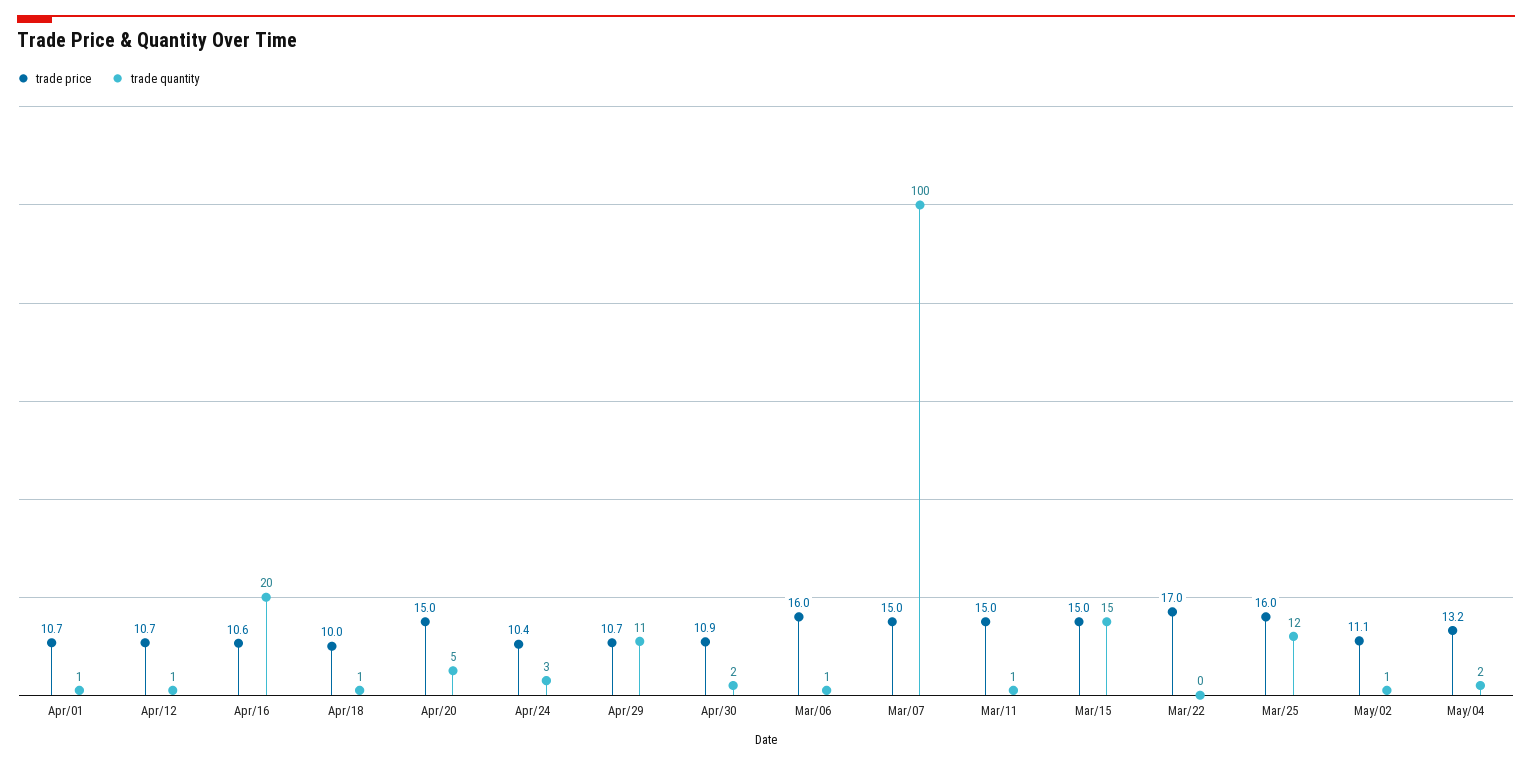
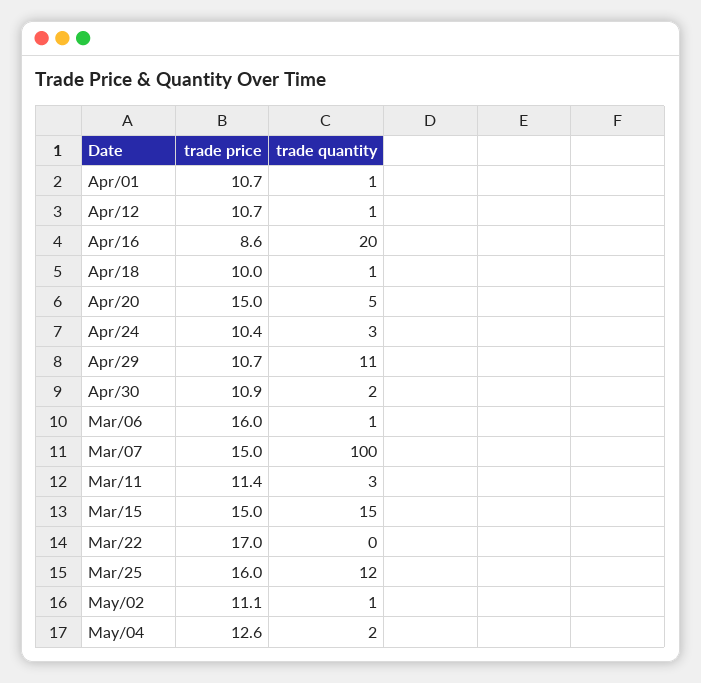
  {
    "trade price": {
      "Apr/01": 10.7,
      "Apr/12": 10.7,
-     "Apr/16": 10.6,
+     "Apr/16": 8.6,
      "Apr/18": 10,
      "Apr/20": 15,
      "Apr/24": 10.4,
      "Apr/29": 10.7,
      "Apr/30": 10.9,
      "Mar/06": 16,
      "Mar/07": 15,
-     "Mar/11": 15,
+     "Mar/11": 11.4,
      "Mar/15": 15,
      "Mar/22": 17,
      "Mar/25": 16,
      "May/02": 11.1,
-     "May/04": 13.2
+     "May/04": 12.6
    },
    "trade quantity": {
      "Apr/01": 1,
      "Apr/12": 1,
      "Apr/16": 20,
      "Apr/18": 1,
      "Apr/20": 5,
      "Apr/24": 3,
      "Apr/29": 11,
      "Apr/30": 2,
      "Mar/06": 1,
      "Mar/07": 100,
-     "Mar/11": 1,
+     "Mar/11": 3,
      "Mar/15": 15,
      "Mar/22": 0,
      "Mar/25": 12,
      "May/02": 1,
      "May/04": 2
    }
  }

